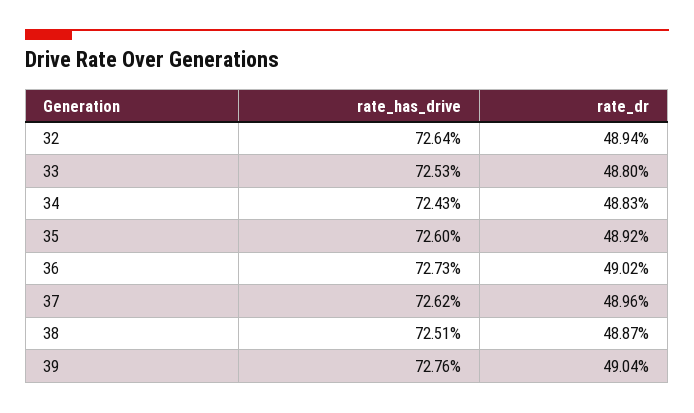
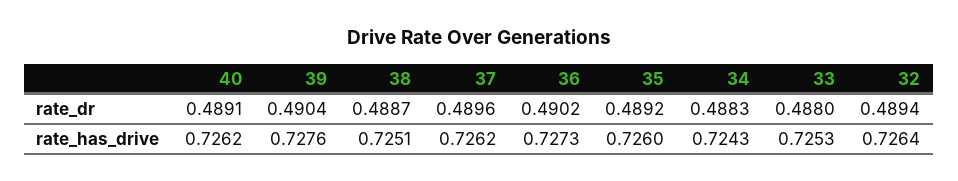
  {
    "rate_has_drive": {
      "32": 0.7264,
      "33": 0.7253,
      "34": 0.7243,
      "35": 0.726,
      "36": 0.7273,
      "37": 0.7262,
      "38": 0.7251,
-     "39": 0.7276
+     "39": 0.7276,
+     "40": 0.7262
    },
    "rate_dr": {
      "32": 0.4894,
      "33": 0.488,
      "34": 0.4883,
      "35": 0.4892,
      "36": 0.4902,
      "37": 0.4896,
      "38": 0.4887,
-     "39": 0.4904
+     "39": 0.4904,
+     "40": 0.4891
    }
  }

